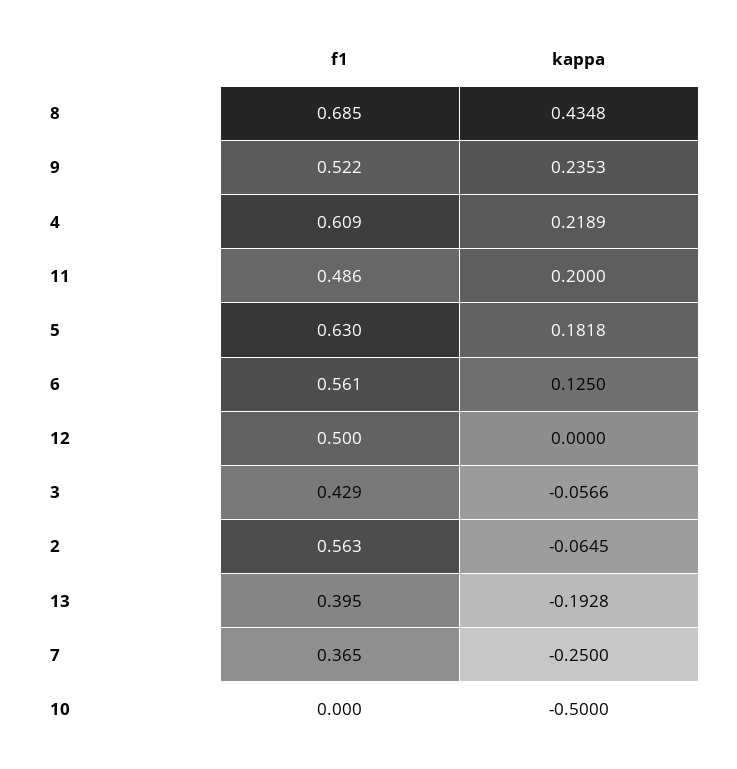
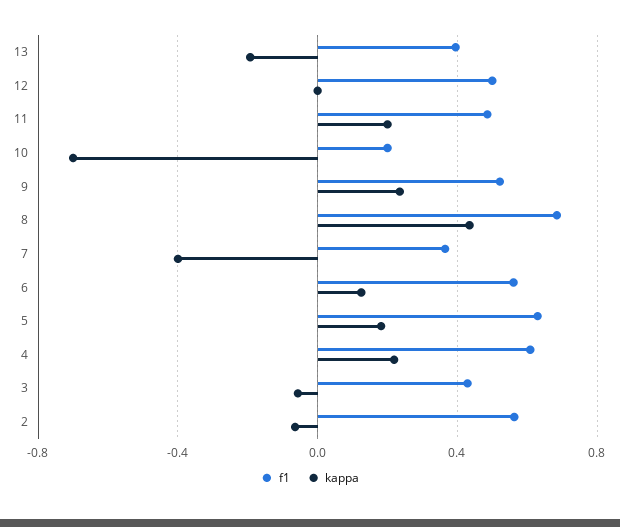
  {
    "f1": {
      "8": 0.685,
      "9": 0.522,
      "4": 0.609,
      "11": 0.486,
      "5": 0.63,
      "6": 0.561,
      "12": 0.5,
      "3": 0.429,
      "2": 0.563,
      "13": 0.395,
      "7": 0.365,
-     "10": 0
+     "10": 0.2
    },
    "kappa": {
      "8": 0.4348,
      "9": 0.2353,
      "4": 0.2189,
      "11": 0.2,
      "5": 0.1818,
      "6": 0.125,
      "12": 0,
      "3": -0.0566,
      "2": -0.0645,
      "13": -0.1928,
-     "7": -0.25,
+     "7": -0.4,
-     "10": -0.5
+     "10": -0.7
    }
  }

